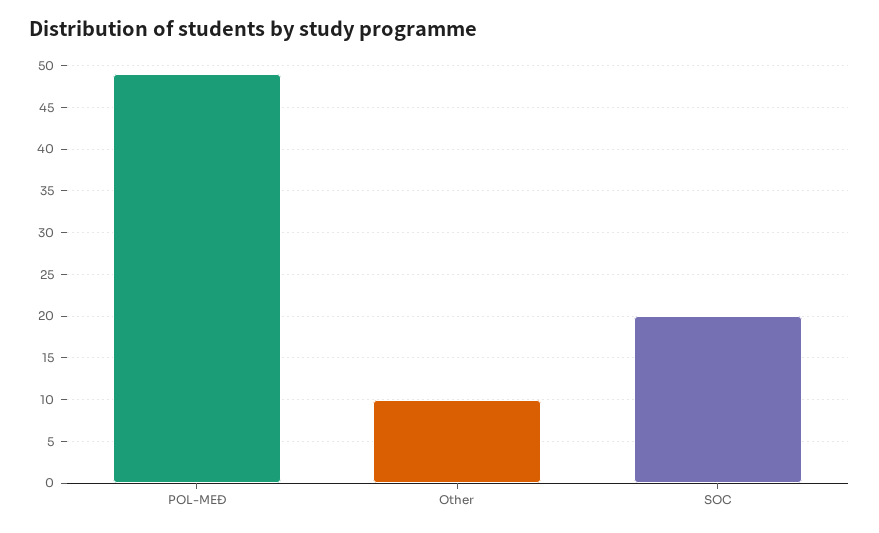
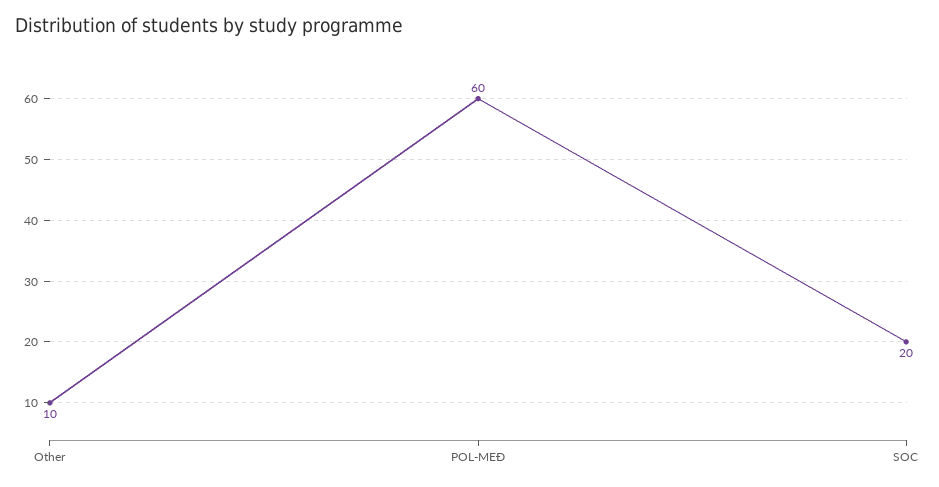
  {
-   "POL-MEĐ": 49,
+   "POL-MEĐ": 60,
    "Other": 10,
    "SOC": 20
  }

